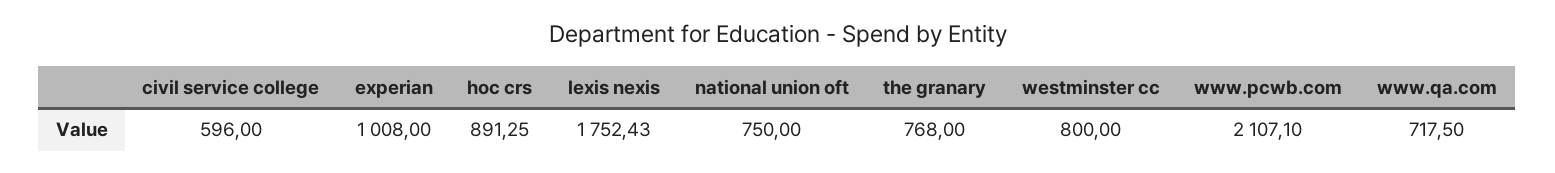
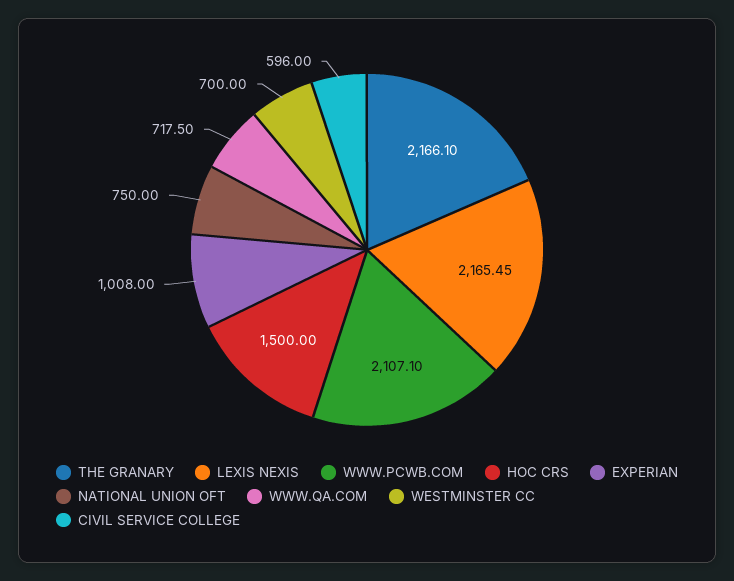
  {
    "civil service college": 596,
    "experian": 1008,
-   "hoc crs": 891.25,
+   "hoc crs": 1500,
-   "lexis nexis": 1752.43,
+   "lexis nexis": 2165.45,
    "national union oft": 750,
-   "the granary": 768,
+   "the granary": 2166.1,
-   "westminster cc": 800,
+   "westminster cc": 700,
    "www.pcwb.com": 2107.1,
    "www.qa.com": 717.5
  }

